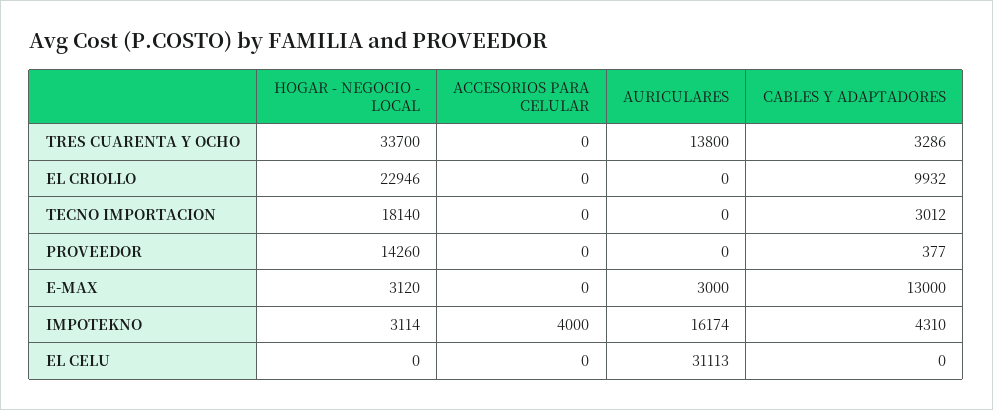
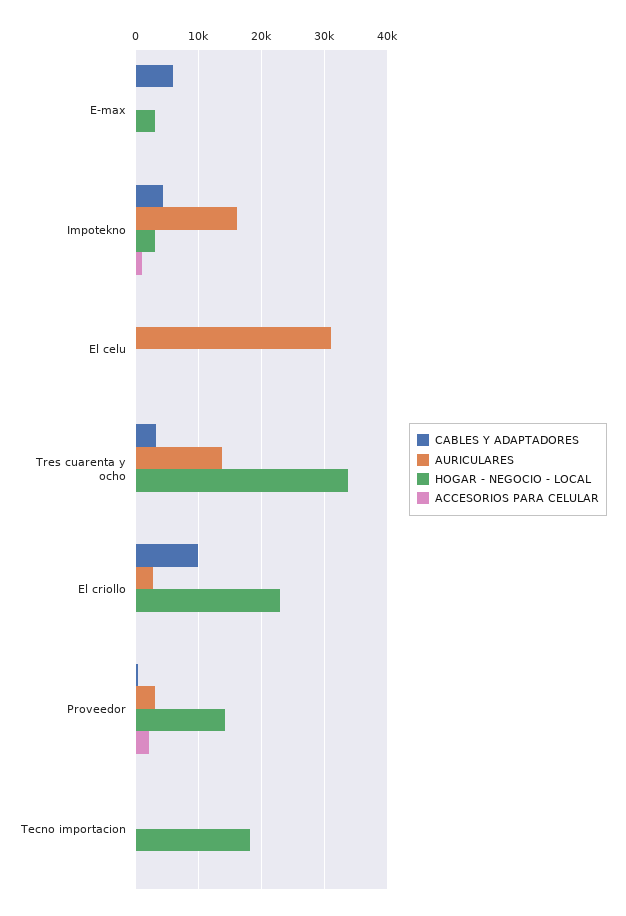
  {
    "HOGAR - NEGOCIO - LOCAL": {
      "TRES CUARENTA Y OCHO": 33700,
      "EL CRIOLLO": 22946,
      "TECNO IMPORTACION": 18140,
      "PROVEEDOR": 14260,
      "E-MAX": 3120,
      "IMPOTEKNO": 3114,
      "EL CELU": 0
    },
    "ACCESORIOS PARA CELULAR": {
      "TRES CUARENTA Y OCHO": 0,
      "EL CRIOLLO": 0,
      "TECNO IMPORTACION": 0,
-     "PROVEEDOR": 0,
+     "PROVEEDOR": 2000,
      "E-MAX": 0,
-     "IMPOTEKNO": 4000,
+     "IMPOTEKNO": 1000,
      "EL CELU": 0
    },
    "AURICULARES": {
      "TRES CUARENTA Y OCHO": 13800,
-     "EL CRIOLLO": 0,
+     "EL CRIOLLO": 3000,
      "TECNO IMPORTACION": 0,
-     "PROVEEDOR": 0,
+     "PROVEEDOR": 3000,
-     "E-MAX": 3000,
+     "E-MAX": 0,
      "IMPOTEKNO": 16174,
      "EL CELU": 31113
    },
    "CABLES Y ADAPTADORES": {
      "TRES CUARENTA Y OCHO": 3286,
      "EL CRIOLLO": 9932,
-     "TECNO IMPORTACION": 3012,
+     "TECNO IMPORTACION": 0,
      "PROVEEDOR": 377,
-     "E-MAX": 13000,
+     "E-MAX": 6000,
      "IMPOTEKNO": 4310,
      "EL CELU": 0
    }
  }

